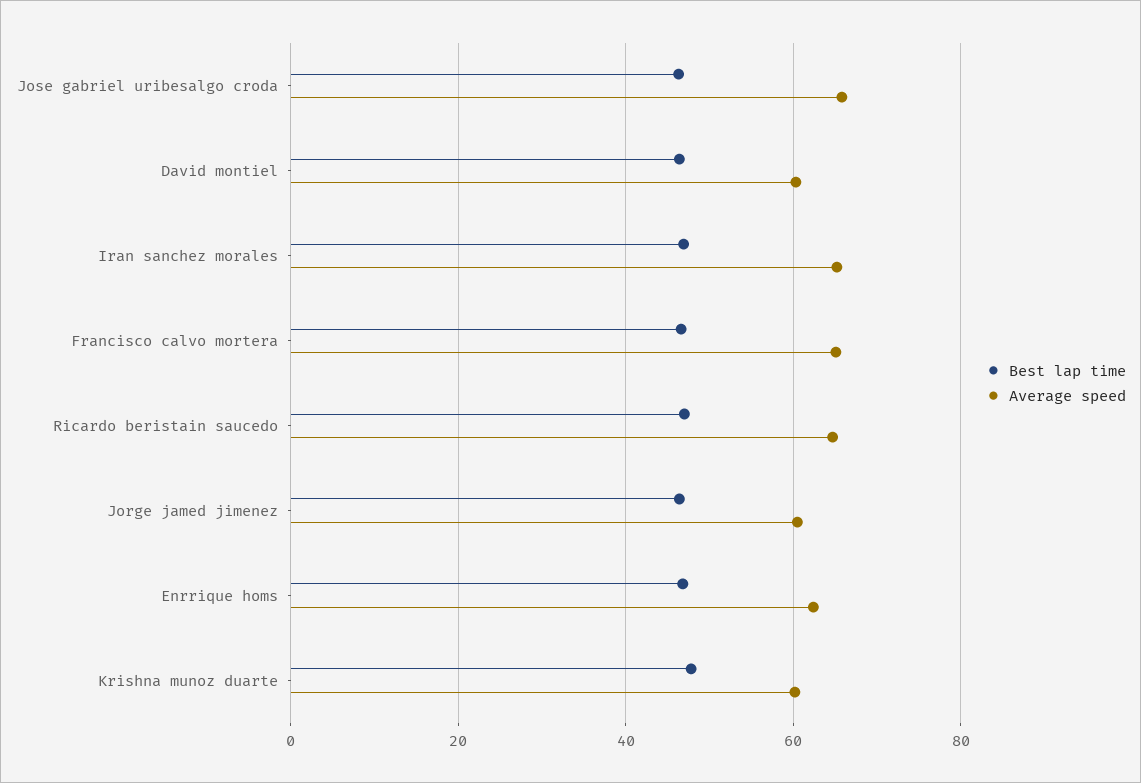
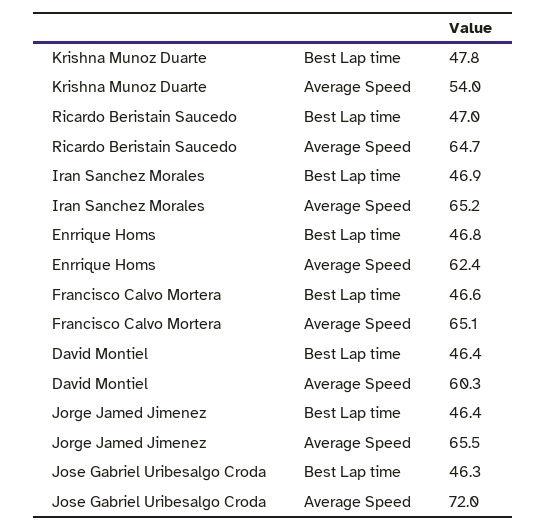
  {
    "Best lap time": {
      "Jose gabriel uribesalgo croda": 46.3,
      "David montiel": 46.4,
      "Iran sanchez morales": 46.9,
      "Francisco calvo mortera": 46.6,
      "Ricardo beristain saucedo": 47,
      "Jorge jamed jimenez": 46.4,
      "Enrrique homs": 46.8,
      "Krishna munoz duarte": 47.8
    },
    "Average speed": {
-     "Jose gabriel uribesalgo croda": 66,
+     "Jose gabriel uribesalgo croda": 72,
      "David montiel": 60.3,
      "Iran sanchez morales": 65.2,
      "Francisco calvo mortera": 65.1,
      "Ricardo beristain saucedo": 64.7,
-     "Jorge jamed jimenez": 60,
+     "Jorge jamed jimenez": 65.5,
      "Enrrique homs": 62.4,
-     "Krishna munoz duarte": 60
+     "Krishna munoz duarte": 54
    }
  }

